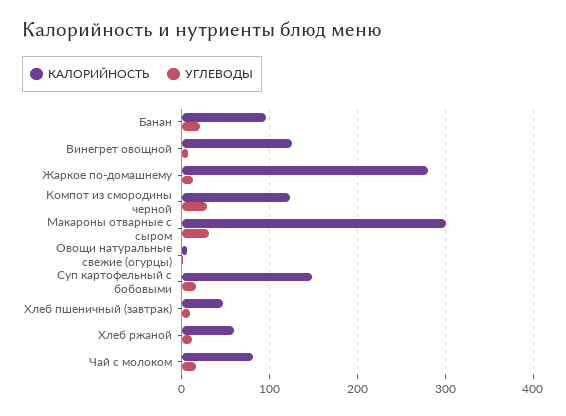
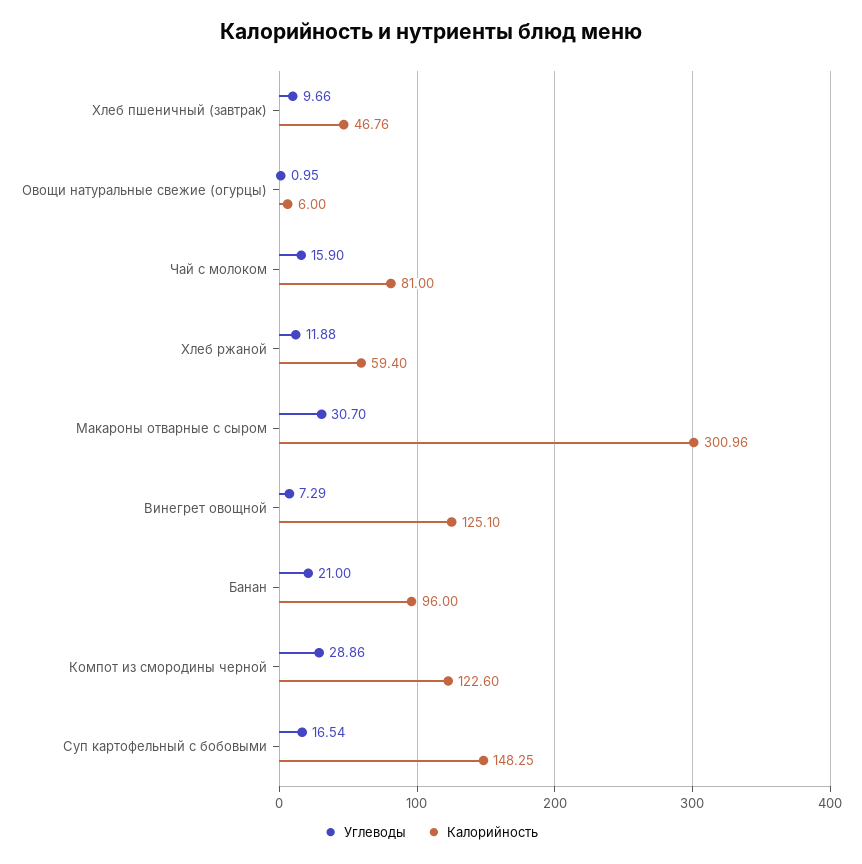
  {
    "КАЛОРИЙНОСТЬ": {
      "Банан": 96,
      "Винегрет овощной": 125.1,
-     "Жаркое по-домашнему": 280,
      "Компот из смородины черной": 122.6,
      "Макароны отварные с сыром": 300.96,
      "Овощи натуральные свежие (огурцы)": 6,
      "Суп картофельный с бобовыми": 148.25,
      "Хлеб пшеничный (завтрак)": 46.76,
      "Хлеб ржаной": 59.4,
      "Чай с молоком": 81
    },
    "УГЛЕВОДЫ": {
      "Банан": 21,
      "Винегрет овощной": 7.29,
-     "Жаркое по-домашнему": 10,
      "Компот из смородины черной": 28.86,
      "Макароны отварные с сыром": 30.7,
      "Овощи натуральные свежие (огурцы)": 0.95,
      "Суп картофельный с бобовыми": 16.54,
      "Хлеб пшеничный (завтрак)": 9.66,
      "Хлеб ржаной": 11.88,
      "Чай с молоком": 15.9
    }
  }

